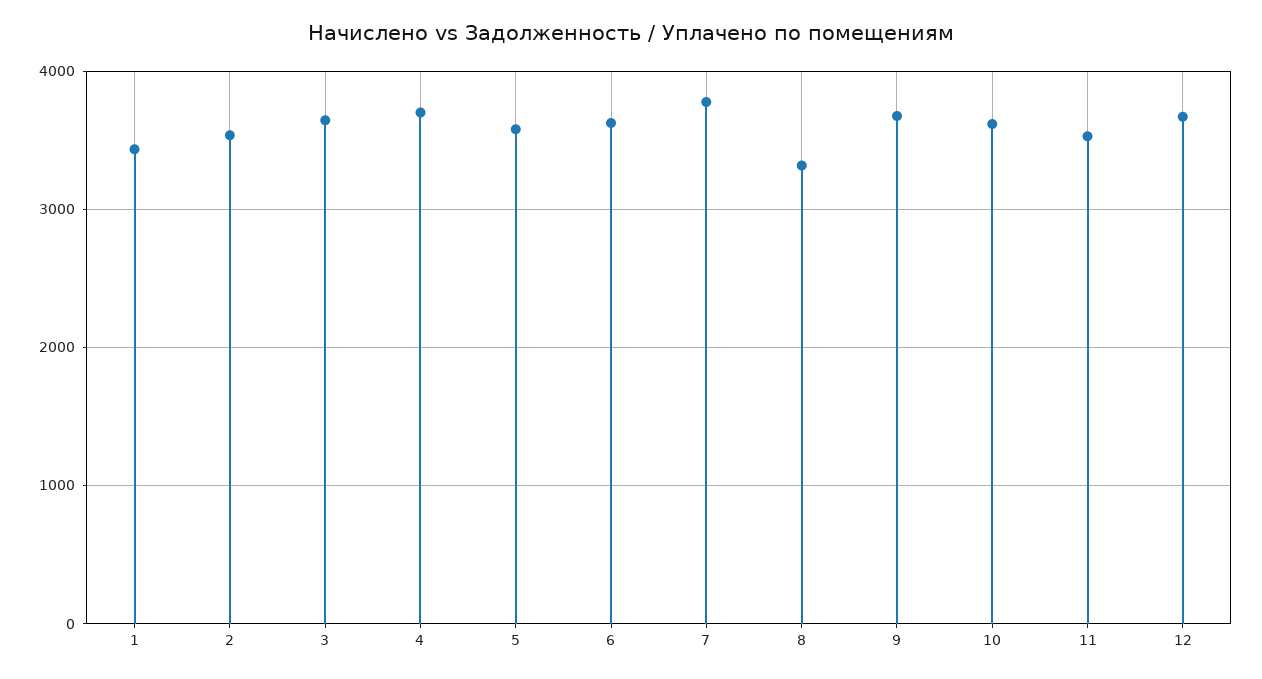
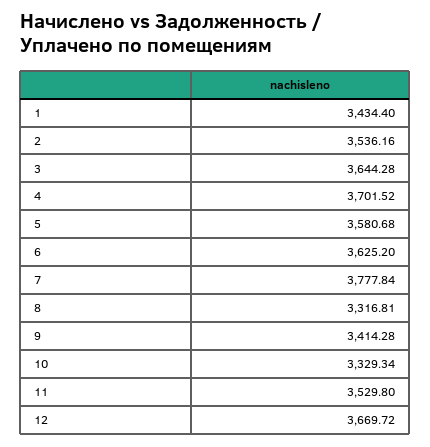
  {
    "1": 3434.4,
    "2": 3536.16,
    "3": 3644.28,
    "4": 3701.52,
    "5": 3580.68,
    "6": 3625.2,
    "7": 3777.84,
    "8": 3316.81,
-   "9": 3700,
+   "9": 3414.28,
-   "10": 3600,
+   "10": 3329.34,
    "11": 3529.8,
    "12": 3669.72
  }

